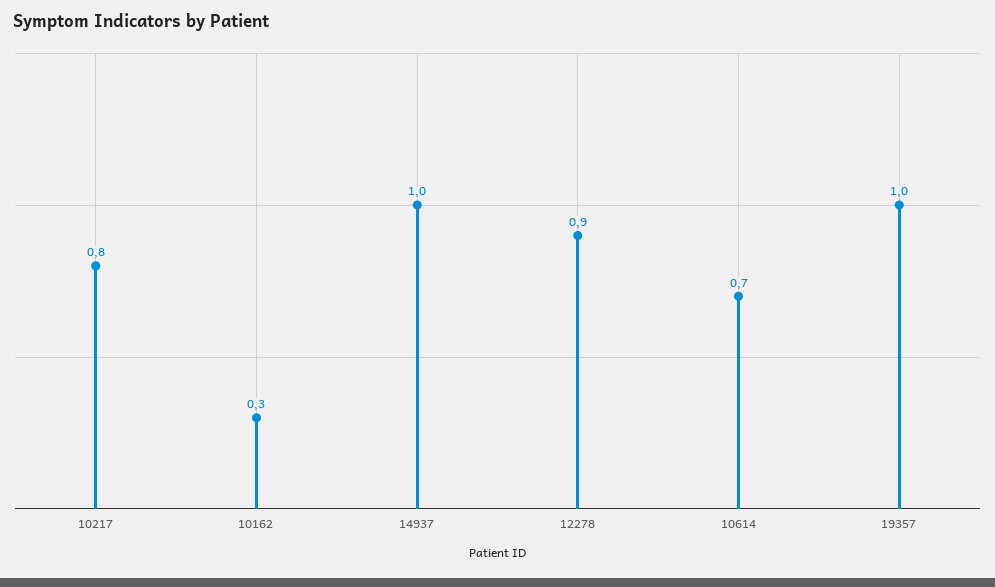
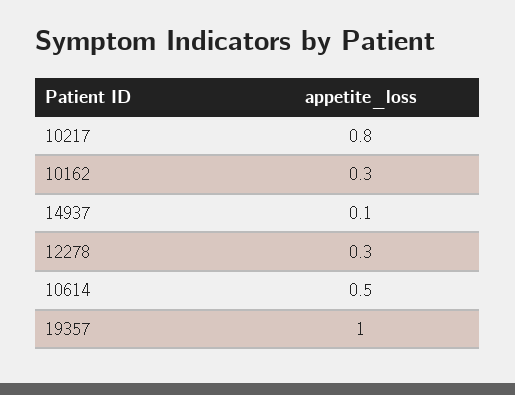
  {
    "10217": 0.8,
    "10162": 0.3,
-   "14937": 1,
+   "14937": 0.1,
-   "12278": 0.9,
+   "12278": 0.3,
-   "10614": 0.7,
+   "10614": 0.5,
    "19357": 1
  }

